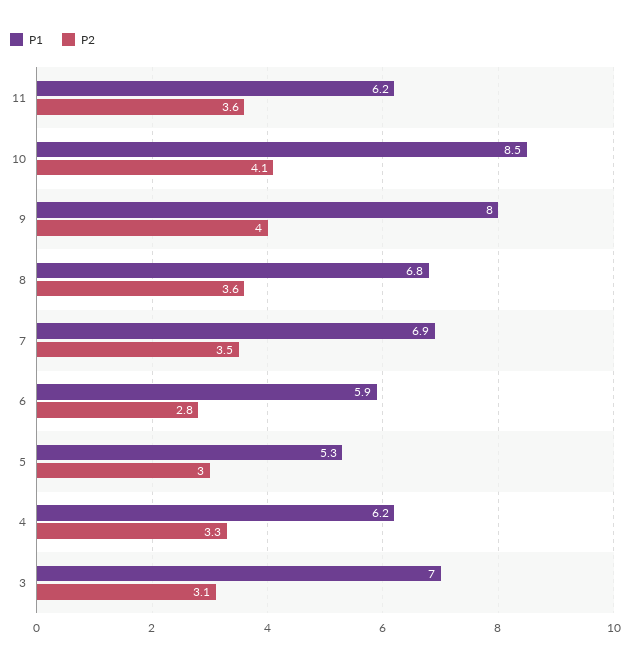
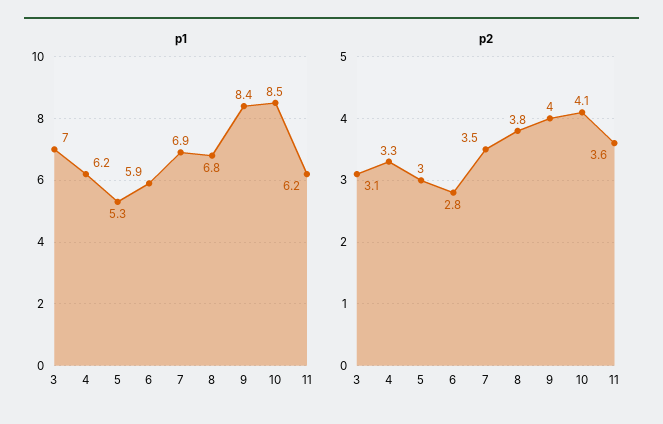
  {
    "P1": {
      "11": 6.2,
      "10": 8.5,
-     "9": 8,
+     "9": 8.4,
      "8": 6.8,
      "7": 6.9,
      "6": 5.9,
      "5": 5.3,
      "4": 6.2,
      "3": 7
    },
    "P2": {
      "11": 3.6,
      "10": 4.1,
      "9": 4,
-     "8": 3.6,
+     "8": 3.8,
      "7": 3.5,
      "6": 2.8,
      "5": 3,
      "4": 3.3,
      "3": 3.1
    }
  }

